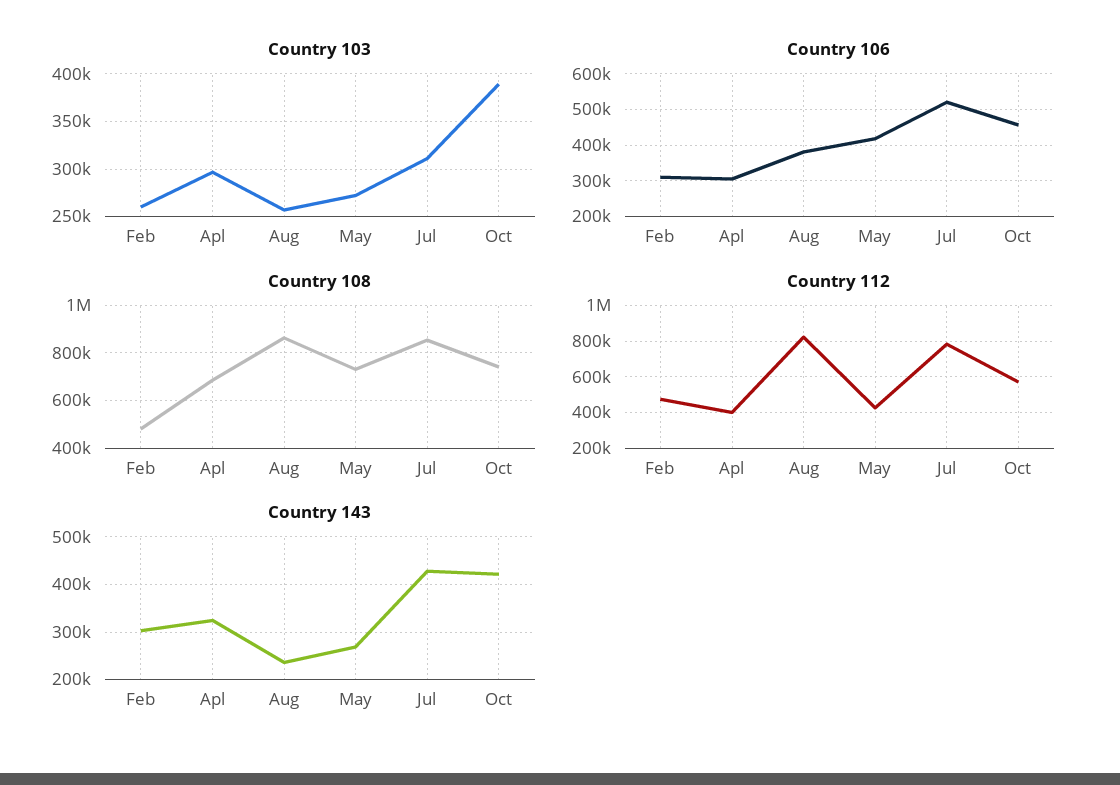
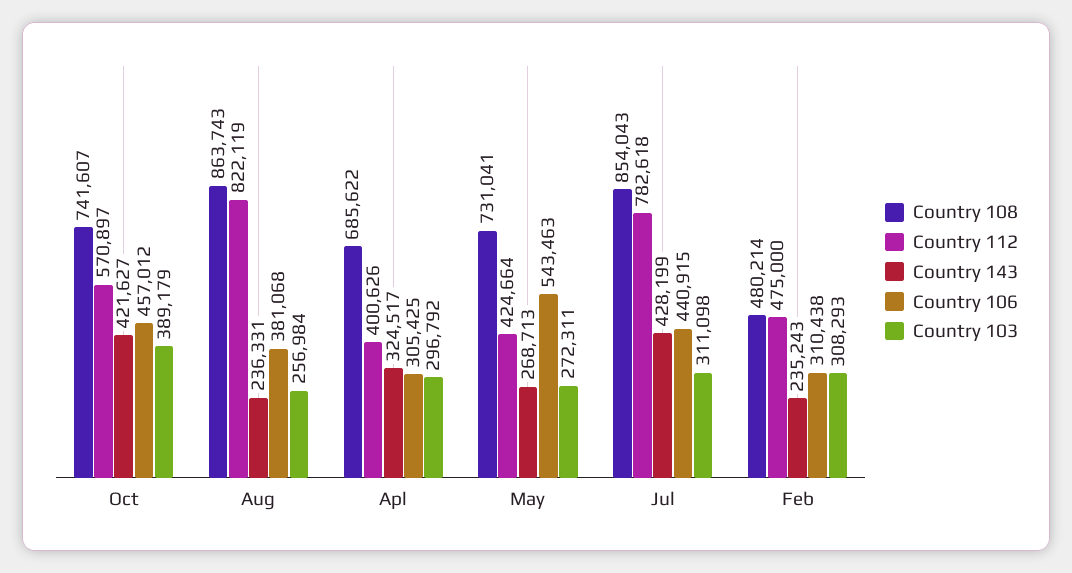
  {
    "Country 103": {
-     "Feb": 260000,
+     "Feb": 308293,
      "Apl": 296792,
      "Aug": 256984,
      "May": 272311,
      "Jul": 311098,
      "Oct": 389179
    },
    "Country 106": {
      "Feb": 310438,
      "Apl": 305425,
      "Aug": 381068,
-     "May": 420000,
+     "May": 543463,
-     "Jul": 520000,
+     "Jul": 440915,
      "Oct": 457012
    },
    "Country 108": {
      "Feb": 480214,
      "Apl": 685622,
      "Aug": 863743,
      "May": 731041,
      "Jul": 854043,
      "Oct": 741607
    },
    "Country 112": {
      "Feb": 475000,
      "Apl": 400626,
      "Aug": 822119,
      "May": 424664,
      "Jul": 782618,
      "Oct": 570897
    },
    "Country 143": {
-     "Feb": 300000,
+     "Feb": 235243,
      "Apl": 324517,
      "Aug": 236331,
      "May": 268713,
      "Jul": 428199,
      "Oct": 421627
    }
  }

